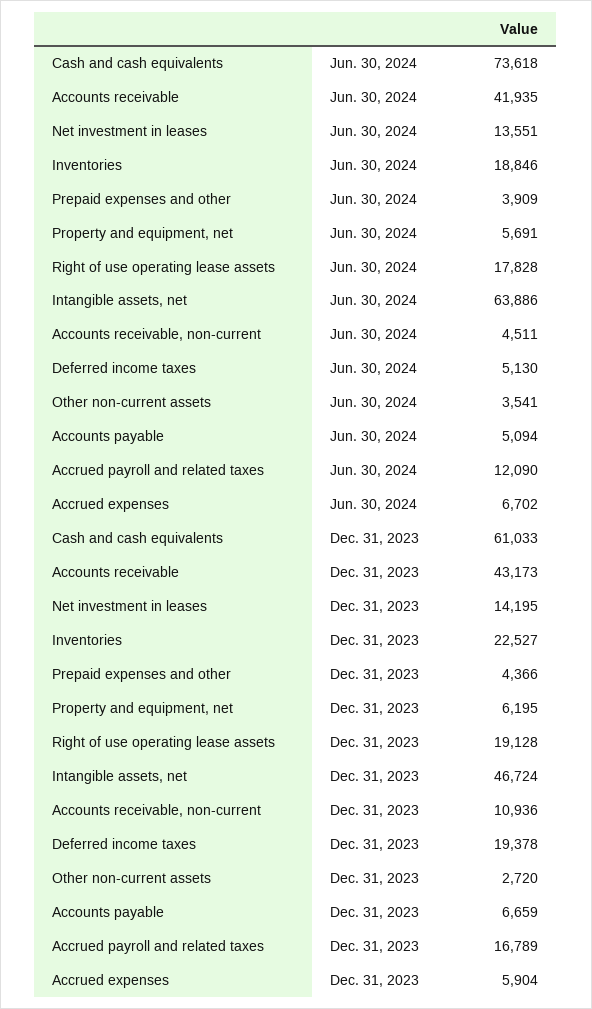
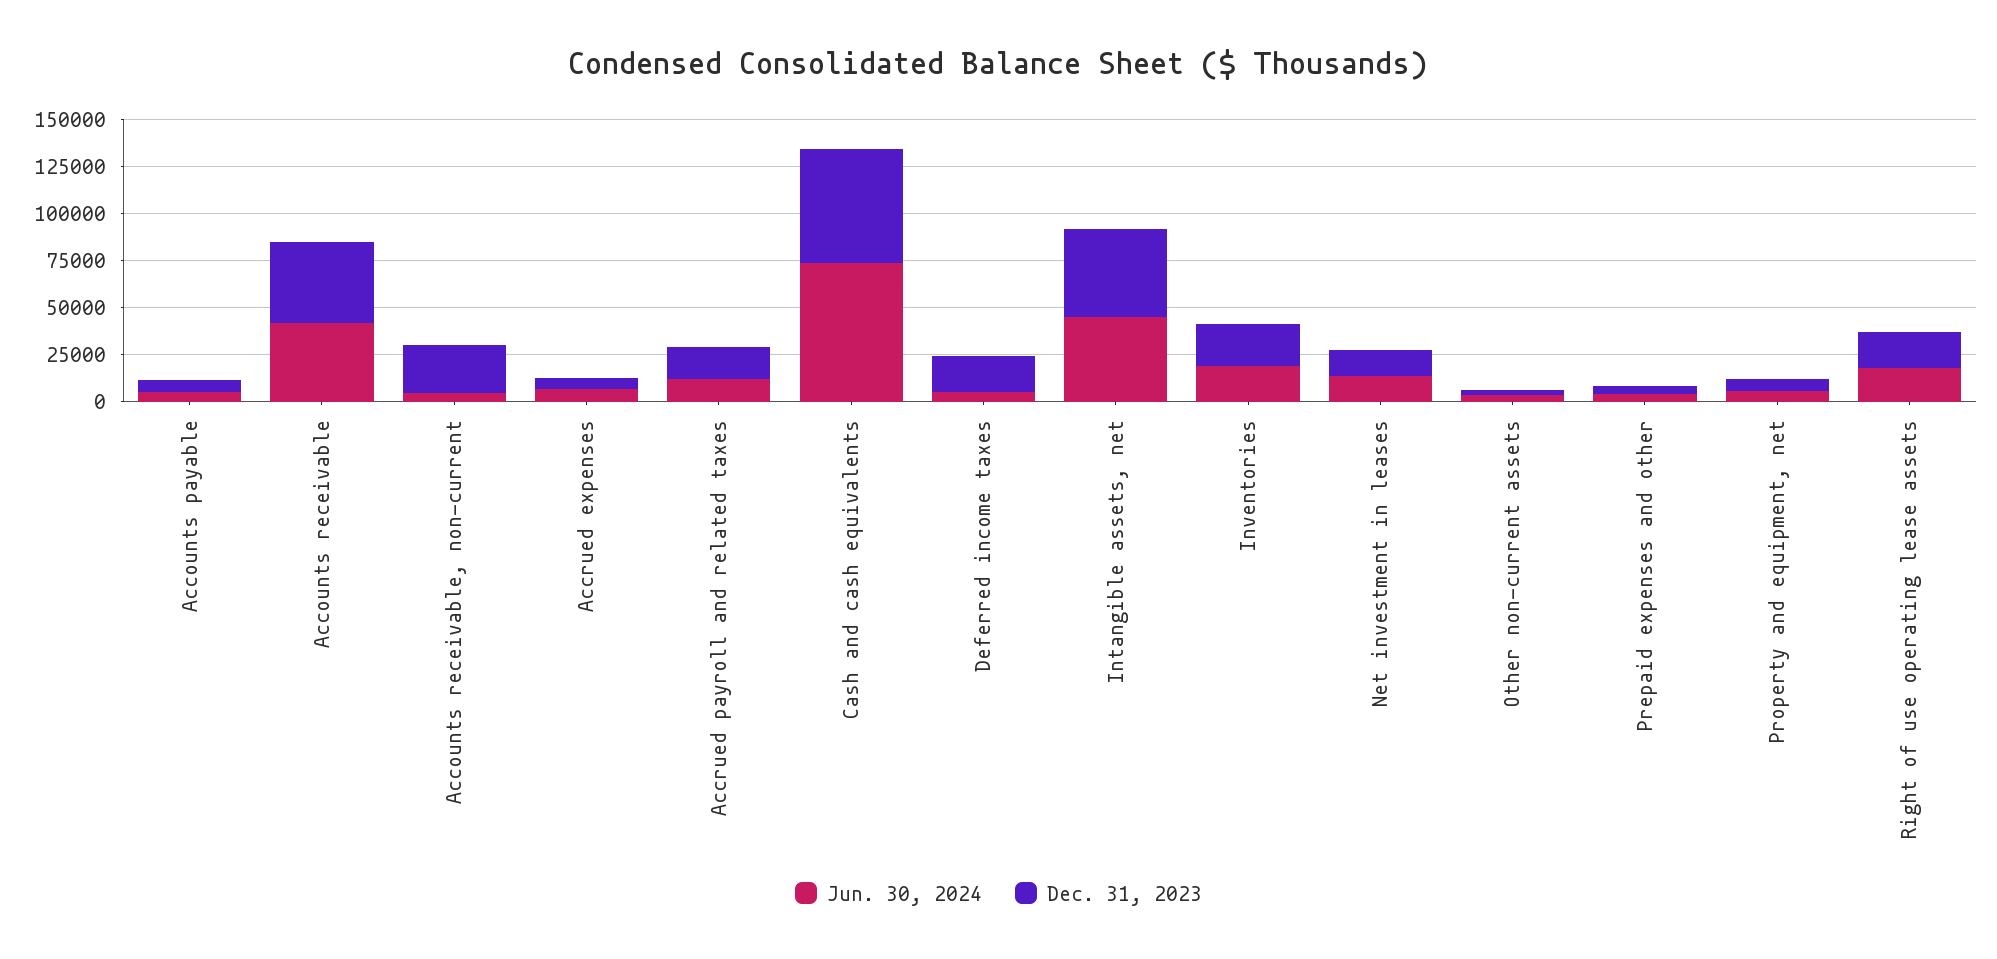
  {
    "Jun. 30, 2024": {
      "Cash and cash equivalents": 73618,
      "Accounts receivable": 41935,
      "Net investment in leases": 13551,
      "Inventories": 18846,
      "Prepaid expenses and other": 3909,
      "Property and equipment, net": 5691,
      "Right of use operating lease assets": 17828,
-     "Intangible assets, net": 63886,
+     "Intangible assets, net": 45000,
      "Accounts receivable, non-current": 4511,
      "Deferred income taxes": 5130,
      "Other non-current assets": 3541,
      "Accounts payable": 5094,
      "Accrued payroll and related taxes": 12090,
      "Accrued expenses": 6702
    },
    "Dec. 31, 2023": {
      "Cash and cash equivalents": 61033,
      "Accounts receivable": 43173,
      "Net investment in leases": 14195,
      "Inventories": 22527,
      "Prepaid expenses and other": 4366,
      "Property and equipment, net": 6195,
      "Right of use operating lease assets": 19128,
      "Intangible assets, net": 46724,
-     "Accounts receivable, non-current": 10936,
+     "Accounts receivable, non-current": 25000,
      "Deferred income taxes": 19378,
      "Other non-current assets": 2720,
      "Accounts payable": 6659,
      "Accrued payroll and related taxes": 16789,
      "Accrued expenses": 5904
    }
  }

